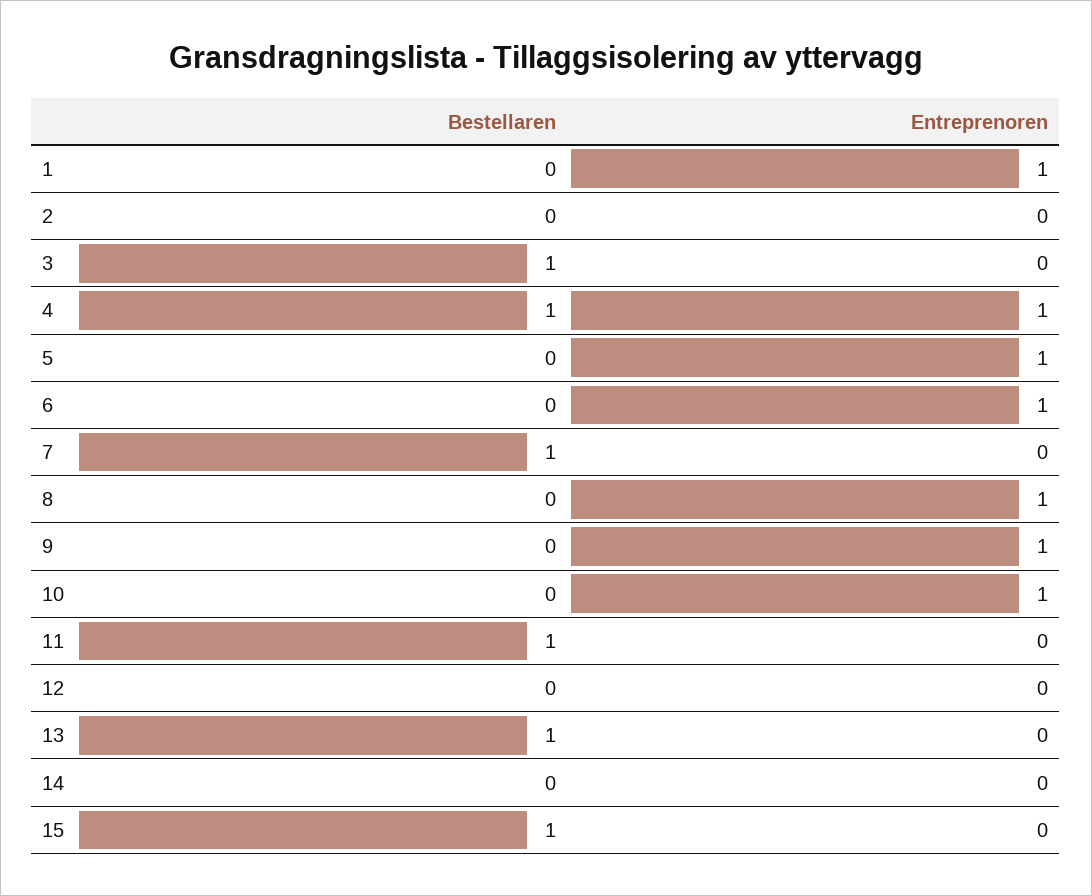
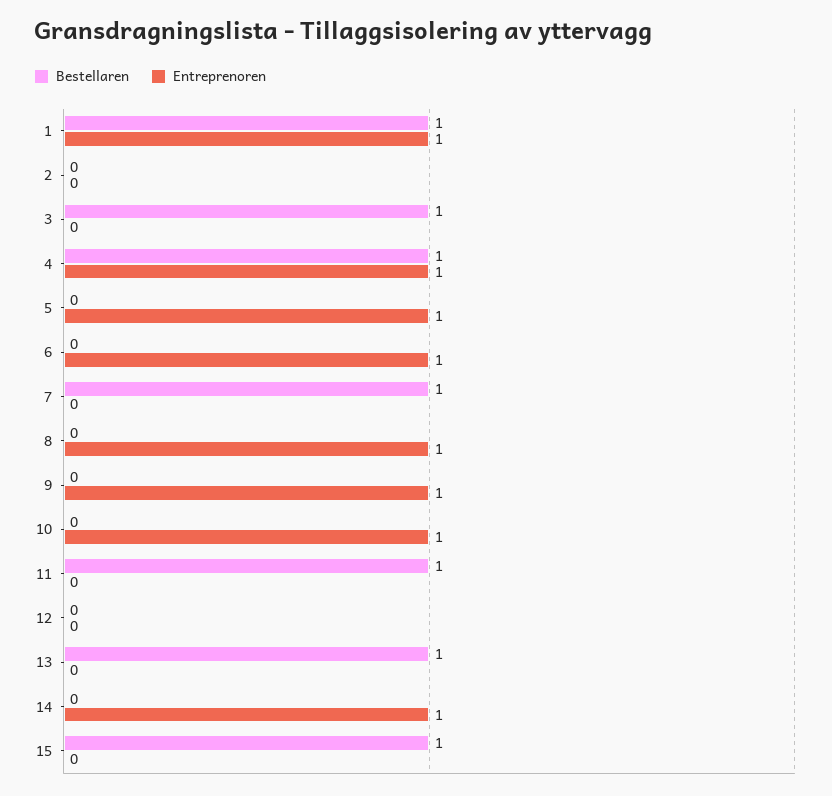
  {
    "Bestellaren": {
-     "1": 0,
+     "1": 1,
      "2": 0,
      "3": 1,
      "4": 1,
      "5": 0,
      "6": 0,
      "7": 1,
      "8": 0,
      "9": 0,
      "10": 0,
      "11": 1,
      "12": 0,
      "13": 1,
      "14": 0,
      "15": 1
    },
    "Entreprenoren": {
      "1": 1,
      "2": 0,
      "3": 0,
      "4": 1,
      "5": 1,
      "6": 1,
      "7": 0,
      "8": 1,
      "9": 1,
      "10": 1,
      "11": 0,
      "12": 0,
      "13": 0,
-     "14": 0,
+     "14": 1,
      "15": 0
    }
  }

